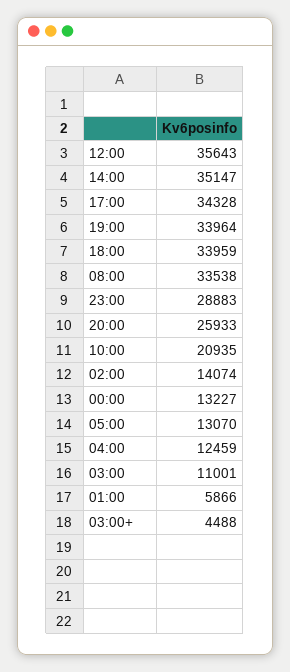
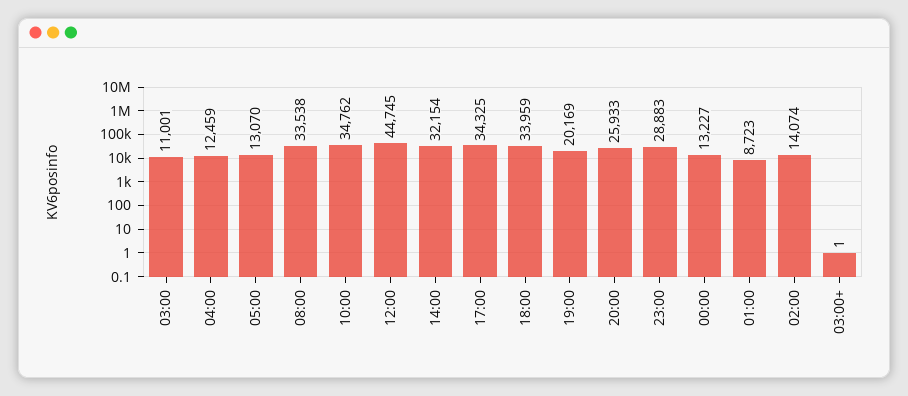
  {
-   "12:00": 35643,
+   "12:00": 44745,
-   "14:00": 35147,
+   "14:00": 32154,
-   "17:00": 34328,
+   "17:00": 34325,
-   "19:00": 33964,
+   "19:00": 20169,
    "18:00": 33959,
    "08:00": 33538,
    "23:00": 28883,
    "20:00": 25933,
-   "10:00": 20935,
+   "10:00": 34762,
    "02:00": 14074,
    "00:00": 13227,
    "05:00": 13070,
    "04:00": 12459,
    "03:00": 11001,
-   "01:00": 5866,
+   "01:00": 8723,
-   "03:00+": 4488
+   "03:00+": 1
  }

